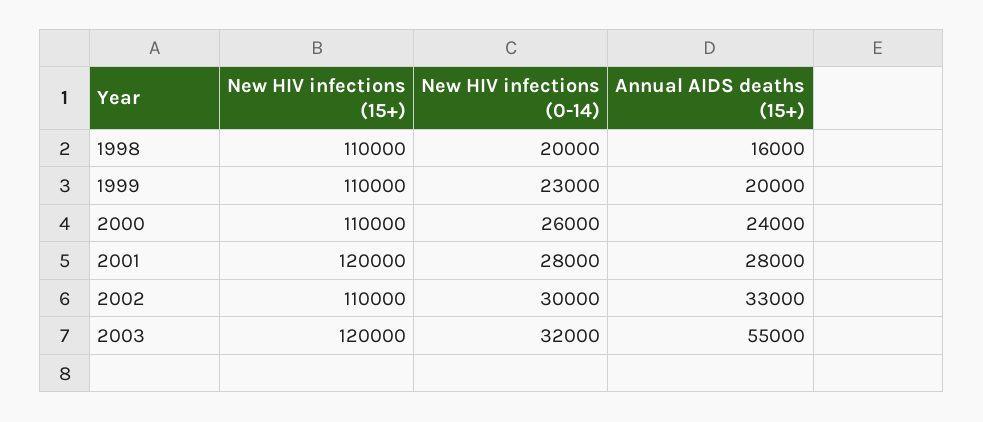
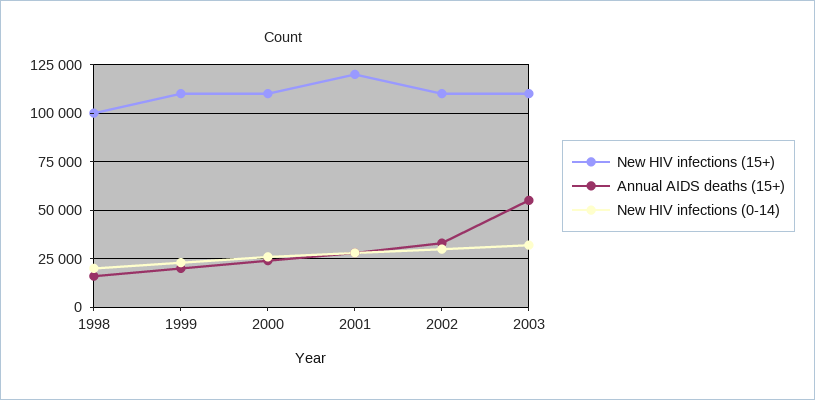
  {
    "New HIV infections (15+)": {
-     "1998": 110000,
+     "1998": 100000,
      "1999": 110000,
      "2000": 110000,
      "2001": 120000,
      "2002": 110000,
-     "2003": 120000
+     "2003": 110000
    },
    "New HIV infections (0-14)": {
      "1998": 20000,
      "1999": 23000,
      "2000": 26000,
      "2001": 28000,
      "2002": 30000,
      "2003": 32000
    },
    "Annual AIDS deaths (15+)": {
      "1998": 16000,
      "1999": 20000,
      "2000": 24000,
      "2001": 28000,
      "2002": 33000,
      "2003": 55000
    }
  }

